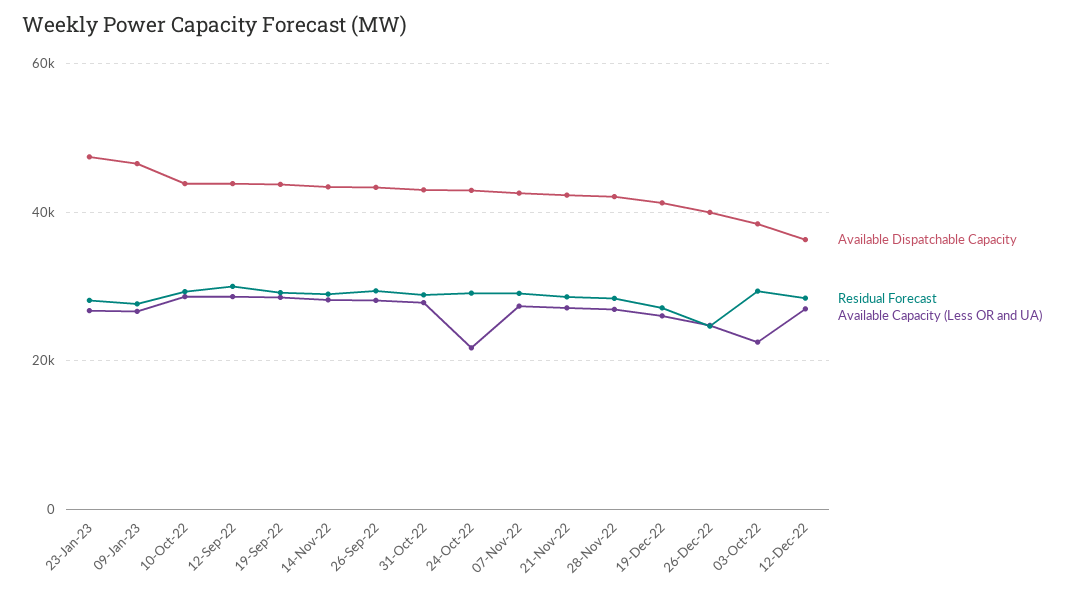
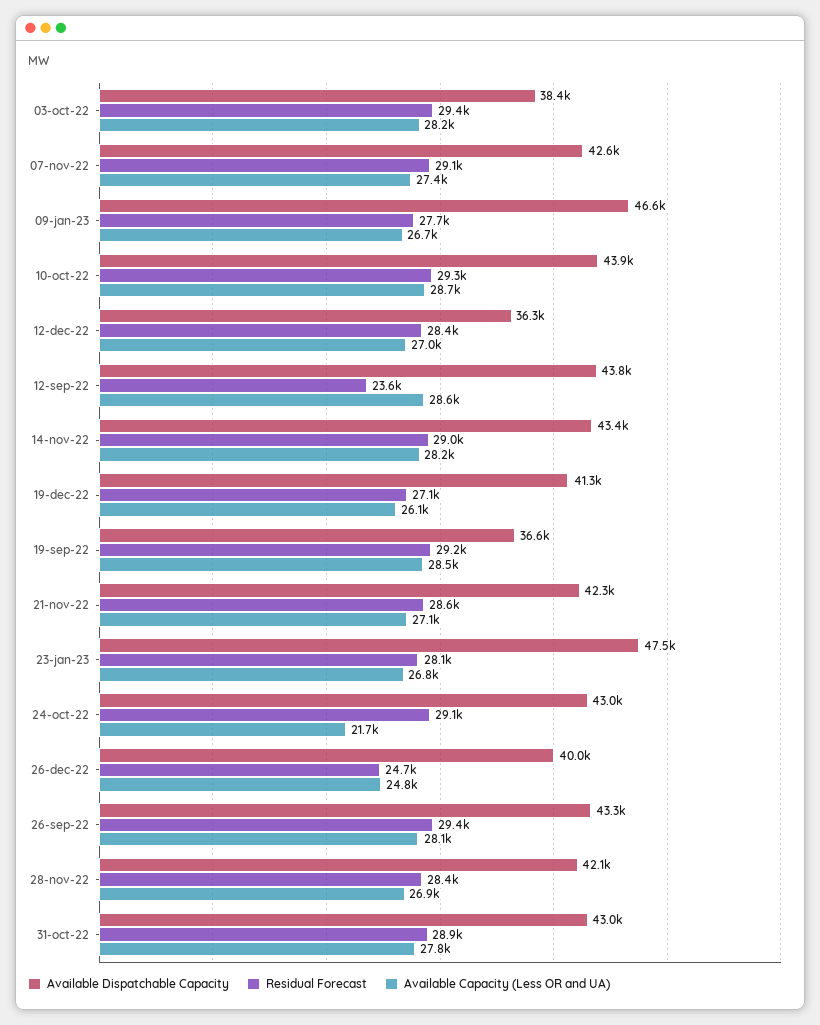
  {
    "Available Dispatchable Capacity": {
      "23-Jan-23": 47500,
      "09-Jan-23": 46600,
      "10-Oct-22": 43900,
      "12-Sep-22": 43800,
-     "19-Sep-22": 44000,
+     "19-Sep-22": 36600,
      "14-Nov-22": 43400,
      "26-Sep-22": 43300,
      "31-Oct-22": 43000,
      "24-Oct-22": 43000,
      "07-Nov-22": 42600,
      "21-Nov-22": 42300,
      "28-Nov-22": 42100,
      "19-Dec-22": 41300,
      "26-Dec-22": 40000,
      "03-Oct-22": 38400,
      "12-Dec-22": 36300
    },
    "Residual Forecast": {
      "23-Jan-23": 28100,
      "09-Jan-23": 27700,
      "10-Oct-22": 29300,
-     "12-Sep-22": 30000,
+     "12-Sep-22": 23600,
      "19-Sep-22": 29200,
      "14-Nov-22": 29000,
      "26-Sep-22": 29400,
      "31-Oct-22": 28900,
      "24-Oct-22": 29100,
      "07-Nov-22": 29100,
      "21-Nov-22": 28600,
      "28-Nov-22": 28400,
      "19-Dec-22": 27100,
      "26-Dec-22": 24700,
      "03-Oct-22": 29400,
      "12-Dec-22": 28400
    },
    "Available Capacity (Less OR and UA)": {
      "23-Jan-23": 26800,
      "09-Jan-23": 26700,
      "10-Oct-22": 28700,
      "12-Sep-22": 28600,
      "19-Sep-22": 28500,
      "14-Nov-22": 28200,
      "26-Sep-22": 28100,
      "31-Oct-22": 27800,
      "24-Oct-22": 21700,
      "07-Nov-22": 27400,
      "21-Nov-22": 27100,
      "28-Nov-22": 26900,
      "19-Dec-22": 26100,
      "26-Dec-22": 24800,
-     "03-Oct-22": 22000,
+     "03-Oct-22": 28200,
      "12-Dec-22": 27000
    }
  }

